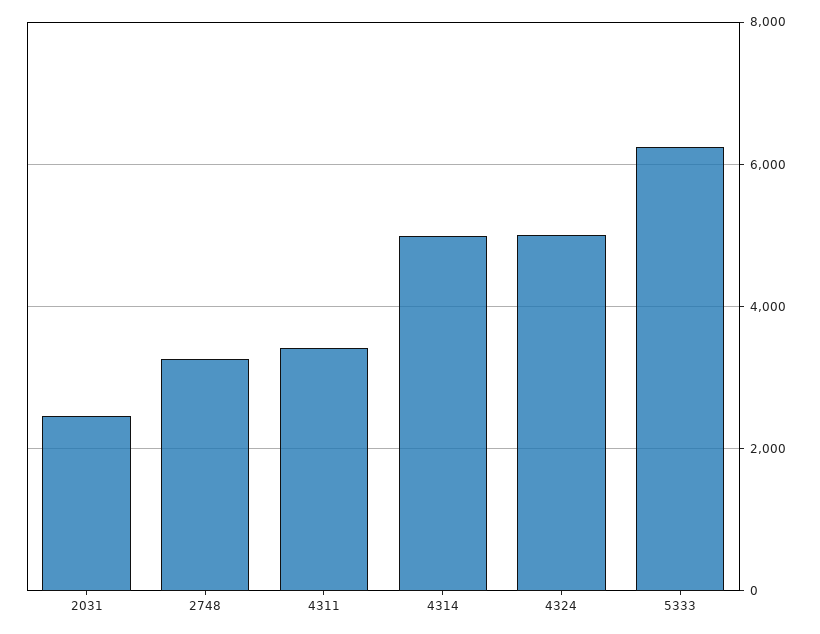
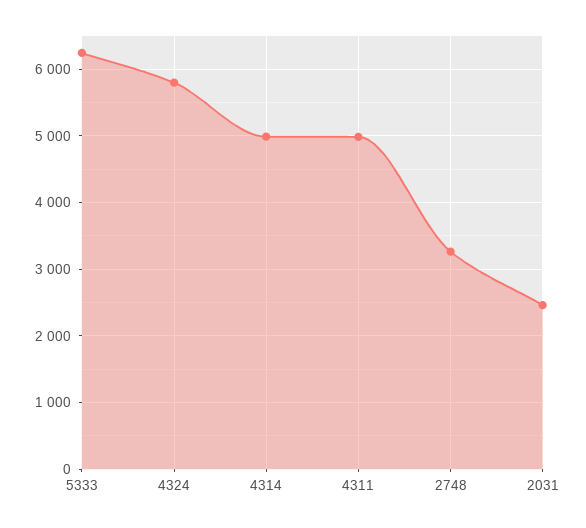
  {
    "2031": 2500,
    "2748": 3300,
-   "4311": 3400,
+   "4311": 5000,
    "4314": 5000,
-   "4324": 5000,
+   "4324": 5800,
    "5333": 6200
  }

